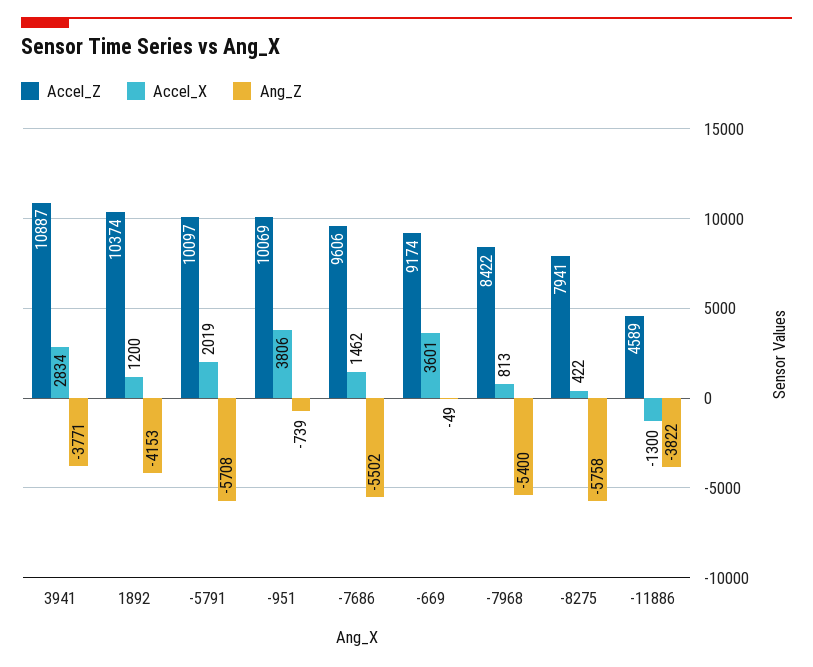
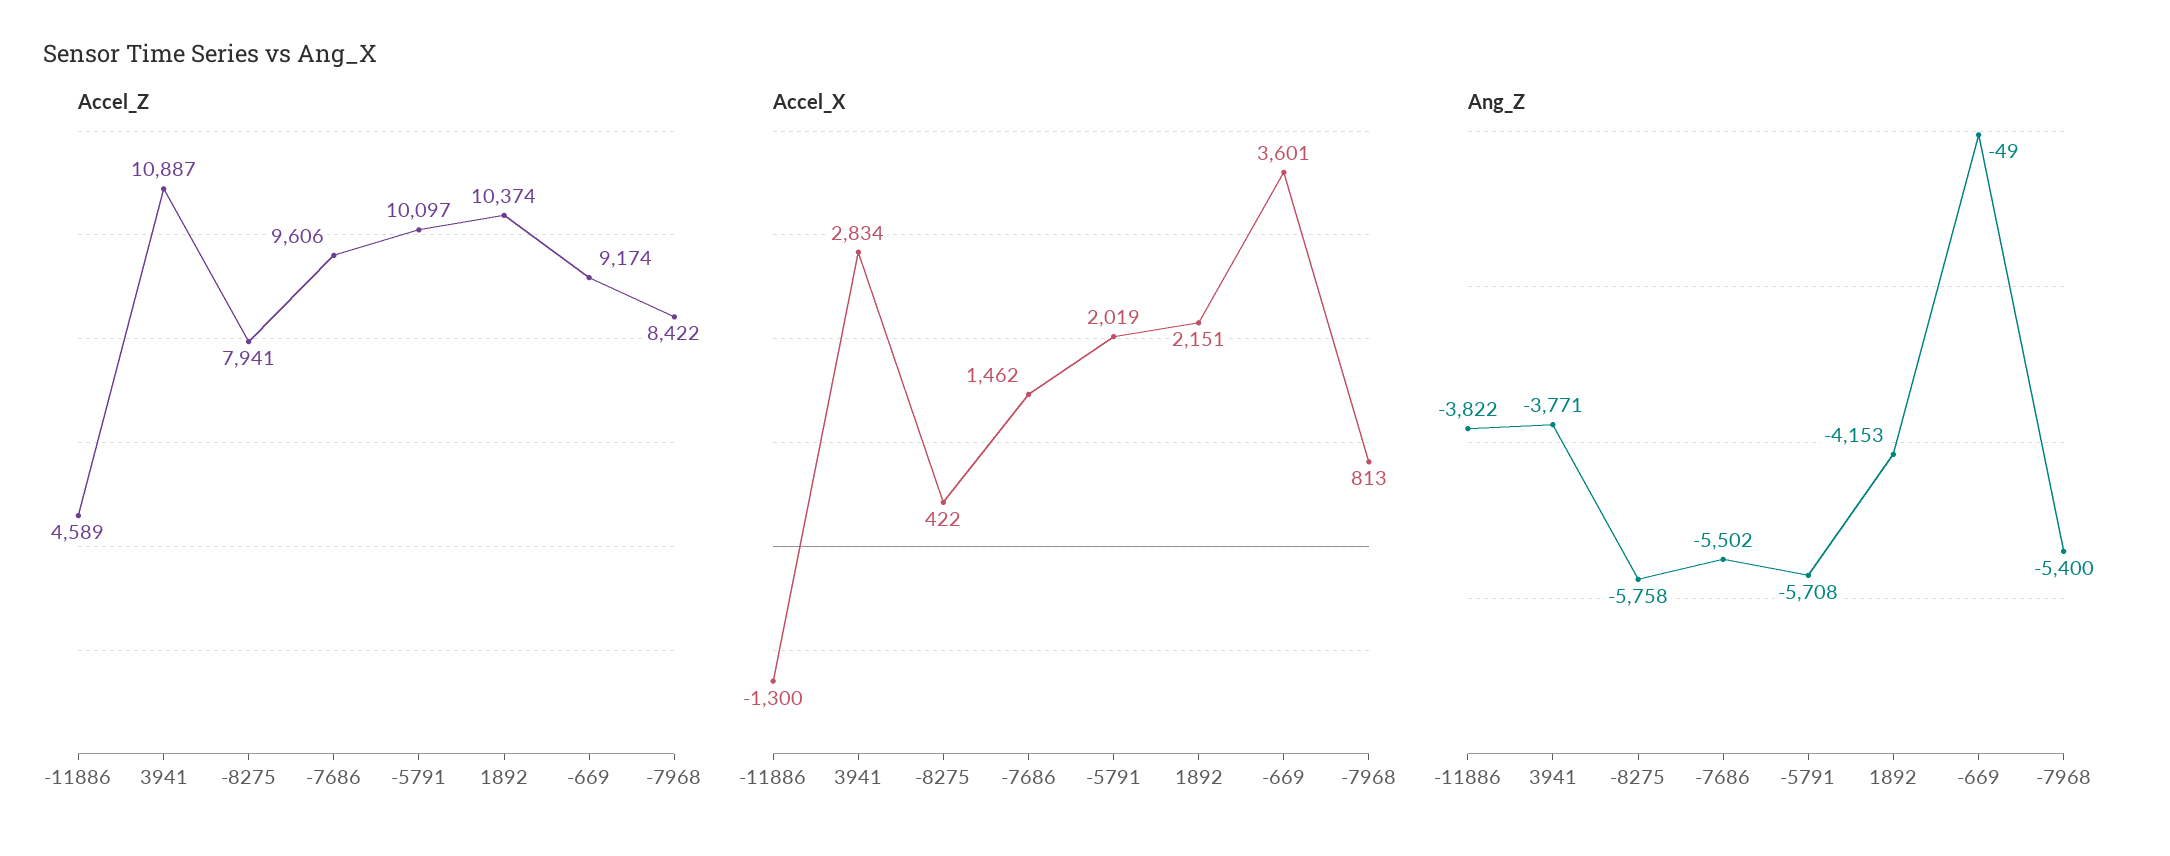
  {
    "Accel_Z": {
      "3941": 10887,
      "1892": 10374,
      "-5791": 10097,
-     "-951": 10069,
      "-7686": 9606,
      "-669": 9174,
      "-7968": 8422,
      "-8275": 7941,
      "-11886": 4589
    },
    "Accel_X": {
      "3941": 2834,
-     "1892": 1200,
+     "1892": 2151,
      "-5791": 2019,
-     "-951": 3806,
      "-7686": 1462,
      "-669": 3601,
      "-7968": 813,
      "-8275": 422,
      "-11886": -1300
    },
    "Ang_Z": {
      "3941": -3771,
      "1892": -4153,
      "-5791": -5708,
-     "-951": -739,
      "-7686": -5502,
      "-669": -49,
      "-7968": -5400,
      "-8275": -5758,
      "-11886": -3822
    }
  }

